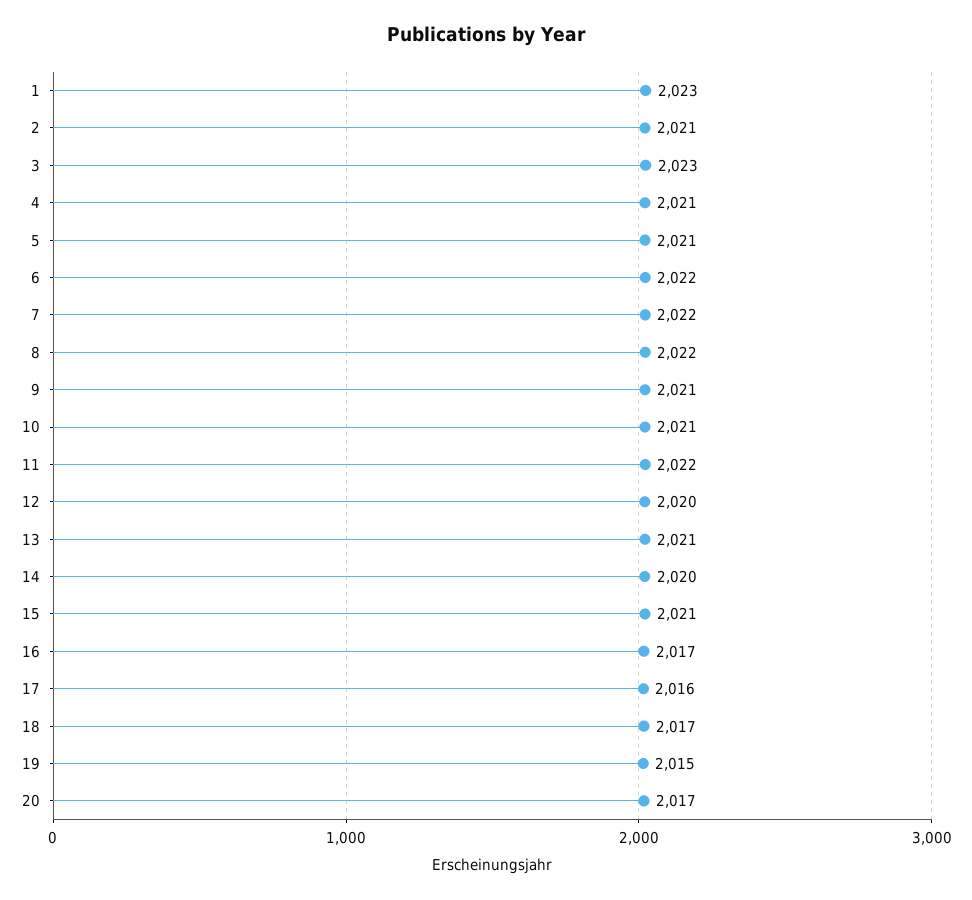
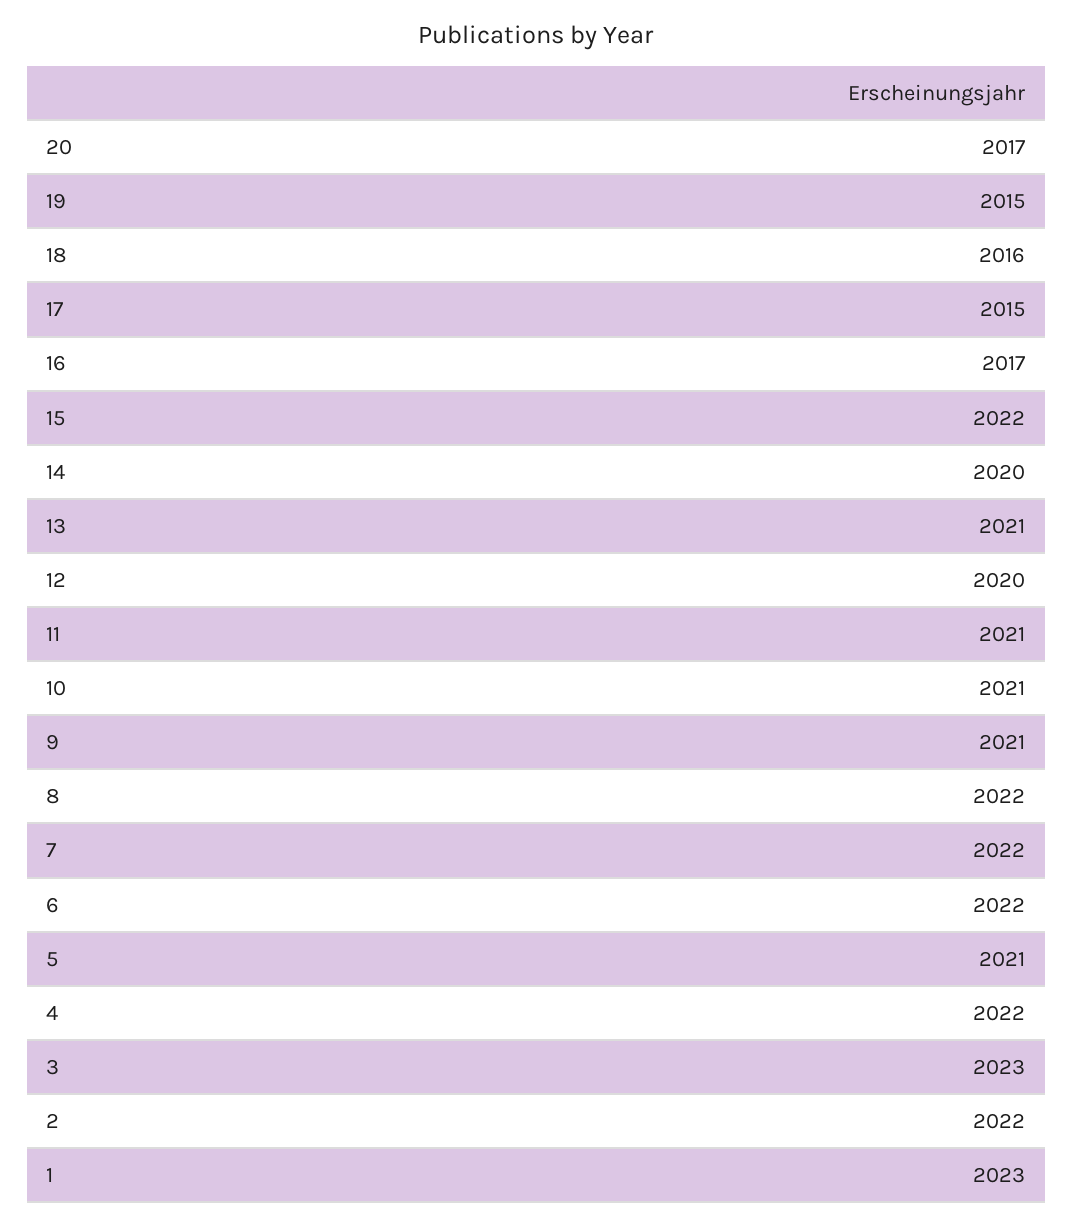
  {
    "1": 2023,
-   "2": 2021,
+   "2": 2022,
    "3": 2023,
-   "4": 2021,
+   "4": 2022,
    "5": 2021,
    "6": 2022,
    "7": 2022,
    "8": 2022,
    "9": 2021,
    "10": 2021,
-   "11": 2022,
+   "11": 2021,
    "12": 2020,
    "13": 2021,
    "14": 2020,
-   "15": 2021,
+   "15": 2022,
    "16": 2017,
-   "17": 2016,
+   "17": 2015,
-   "18": 2017,
+   "18": 2016,
    "19": 2015,
    "20": 2017
  }

